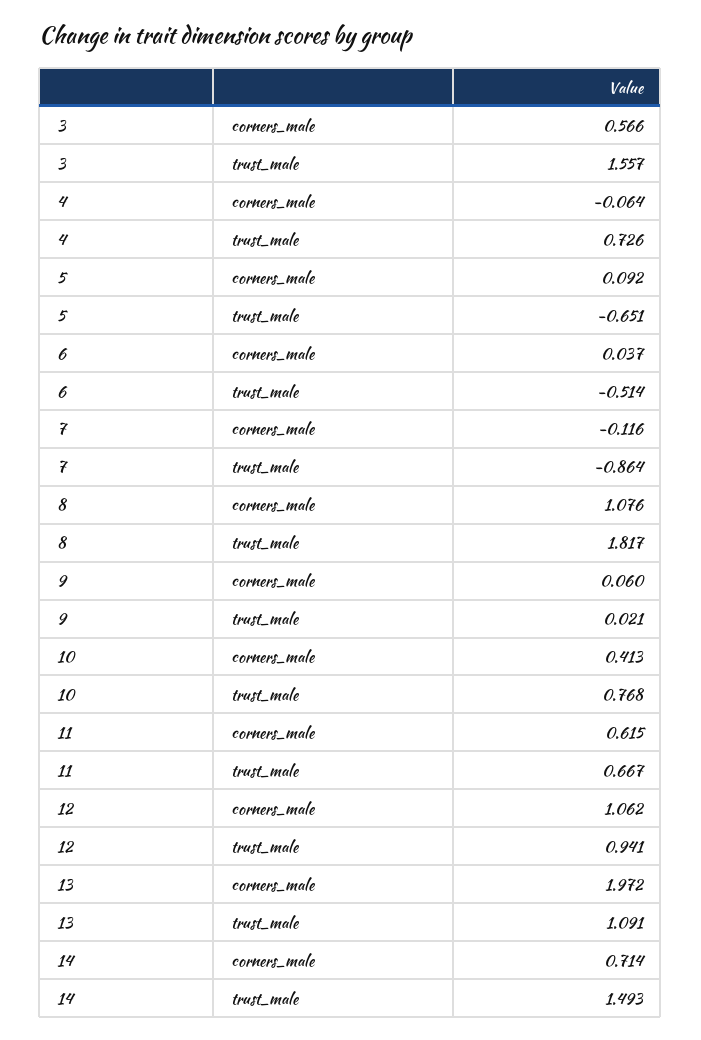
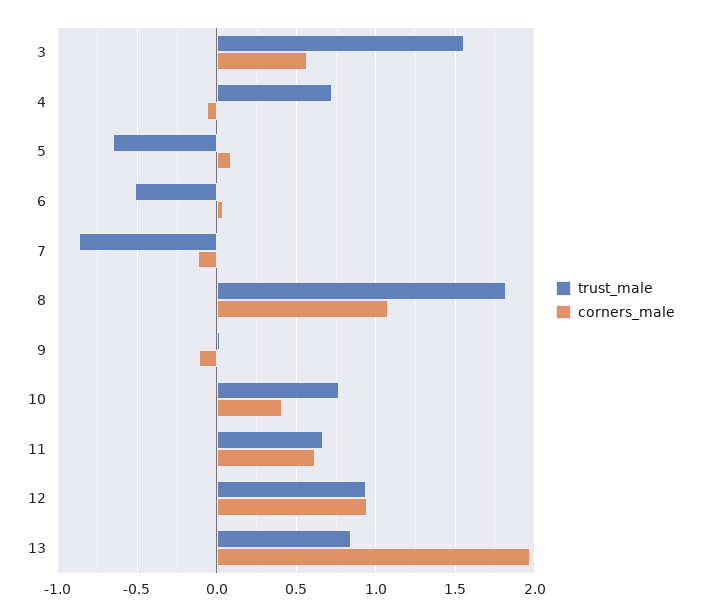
  {
    "corners_male": {
      "3": 0.566,
      "4": -0.064,
      "5": 0.092,
      "6": 0.037,
      "7": -0.116,
      "8": 1.076,
-     "9": 0.06,
+     "9": -0.1,
      "10": 0.413,
      "11": 0.615,
-     "12": 1.062,
+     "12": 0.95,
-     "13": 1.972,
+     "13": 1.972
-     "14": 0.714
    },
    "trust_male": {
      "3": 1.557,
      "4": 0.726,
      "5": -0.651,
      "6": -0.514,
      "7": -0.864,
      "8": 1.817,
      "9": 0.021,
      "10": 0.768,
      "11": 0.667,
      "12": 0.941,
-     "13": 1.091,
+     "13": 0.85
-     "14": 1.493
    }
  }

